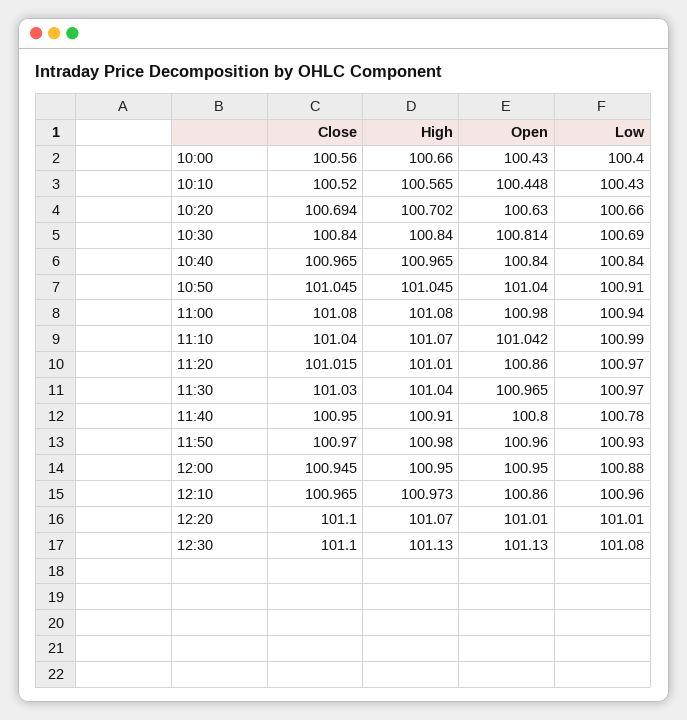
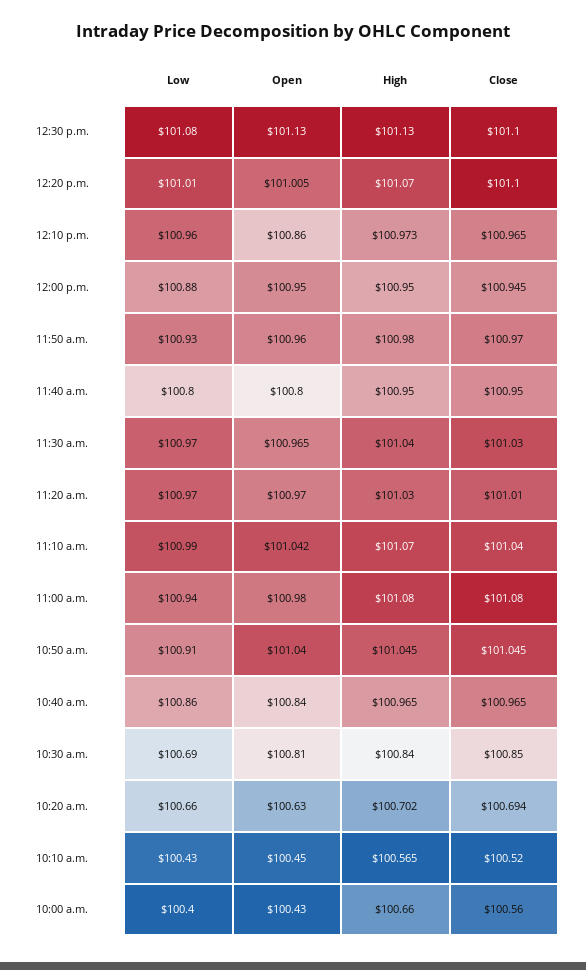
  {
    "Close": {
      "10:00": 100.56,
      "10:10": 100.52,
      "10:20": 100.694,
-     "10:30": 100.84,
+     "10:30": 100.85,
      "10:40": 100.965,
      "10:50": 101.045,
      "11:00": 101.08,
      "11:10": 101.04,
-     "11:20": 101.015,
+     "11:20": 101.01,
      "11:30": 101.03,
      "11:40": 100.95,
      "11:50": 100.97,
      "12:00": 100.945,
      "12:10": 100.965,
      "12:20": 101.1,
      "12:30": 101.1
    },
    "High": {
      "10:00": 100.66,
      "10:10": 100.565,
      "10:20": 100.702,
      "10:30": 100.84,
      "10:40": 100.965,
      "10:50": 101.045,
      "11:00": 101.08,
      "11:10": 101.07,
-     "11:20": 101.01,
+     "11:20": 101.03,
      "11:30": 101.04,
-     "11:40": 100.91,
+     "11:40": 100.95,
      "11:50": 100.98,
      "12:00": 100.95,
      "12:10": 100.973,
      "12:20": 101.07,
      "12:30": 101.13
    },
    "Open": {
      "10:00": 100.43,
-     "10:10": 100.448,
+     "10:10": 100.45,
      "10:20": 100.63,
-     "10:30": 100.814,
+     "10:30": 100.81,
      "10:40": 100.84,
      "10:50": 101.04,
      "11:00": 100.98,
      "11:10": 101.042,
-     "11:20": 100.86,
+     "11:20": 100.97,
      "11:30": 100.965,
      "11:40": 100.8,
      "11:50": 100.96,
      "12:00": 100.95,
      "12:10": 100.86,
-     "12:20": 101.01,
+     "12:20": 101.005,
      "12:30": 101.13
    },
    "Low": {
      "10:00": 100.4,
      "10:10": 100.43,
      "10:20": 100.66,
      "10:30": 100.69,
-     "10:40": 100.84,
+     "10:40": 100.86,
      "10:50": 100.91,
      "11:00": 100.94,
      "11:10": 100.99,
      "11:20": 100.97,
      "11:30": 100.97,
-     "11:40": 100.78,
+     "11:40": 100.8,
      "11:50": 100.93,
      "12:00": 100.88,
      "12:10": 100.96,
      "12:20": 101.01,
      "12:30": 101.08
    }
  }

